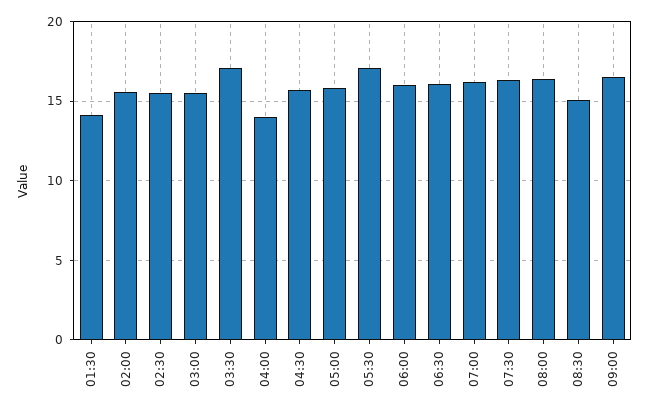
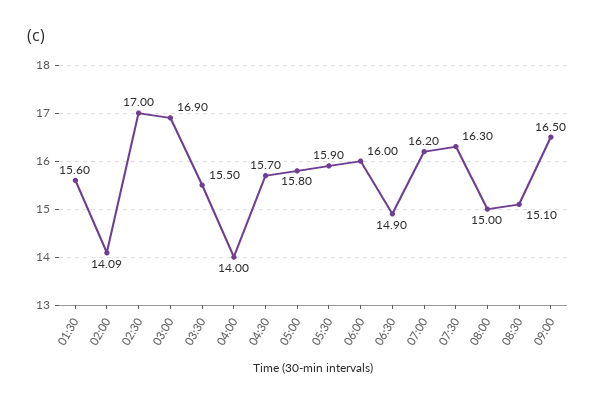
  {
-   "01:30": 14,
+   "01:30": 15.6,
-   "02:00": 15.5,
+   "02:00": 14.09,
-   "02:30": 15.5,
+   "02:30": 17,
-   "03:00": 15.5,
+   "03:00": 16.9,
-   "03:30": 17,
+   "03:30": 15.5,
    "04:00": 14,
    "04:30": 15.7,
    "05:00": 15.8,
-   "05:30": 17,
+   "05:30": 15.9,
    "06:00": 16,
-   "06:30": 16,
+   "06:30": 14.9,
    "07:00": 16.2,
    "07:30": 16.3,
-   "08:00": 16.5,
+   "08:00": 15,
    "08:30": 15.1,
    "09:00": 16.5
  }

